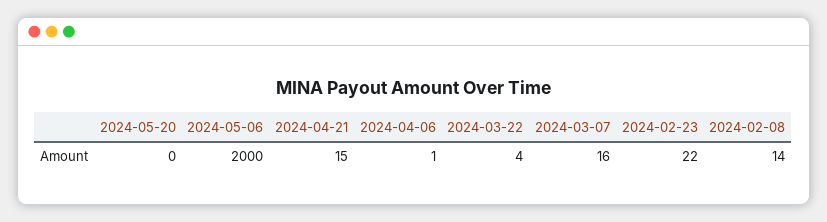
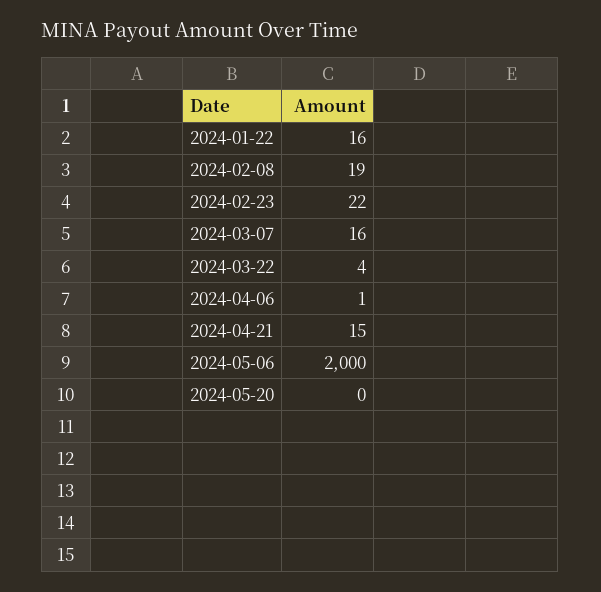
  {
    "2024-05-20": 0,
    "2024-05-06": 2000,
    "2024-04-21": 15,
    "2024-04-06": 1,
    "2024-03-22": 4,
    "2024-03-07": 16,
    "2024-02-23": 22,
-   "2024-02-08": 14
+   "2024-02-08": 19,
+   "2024-01-22": 16
  }

